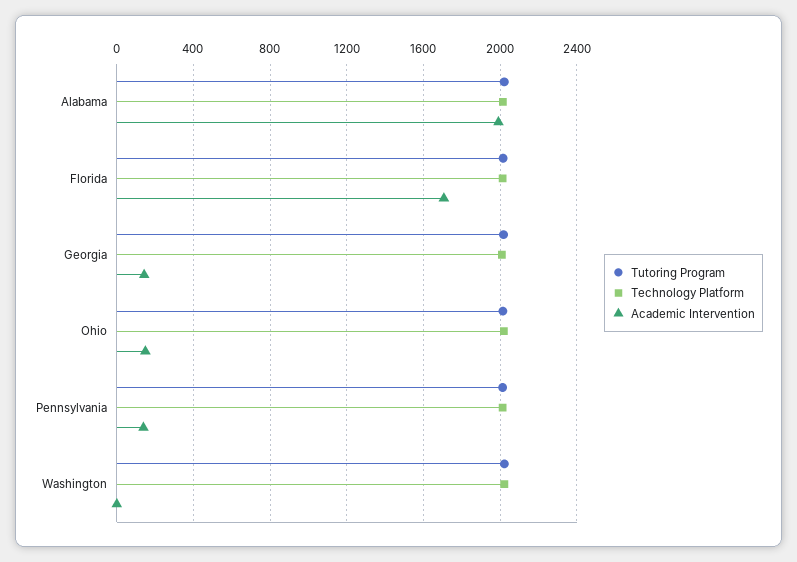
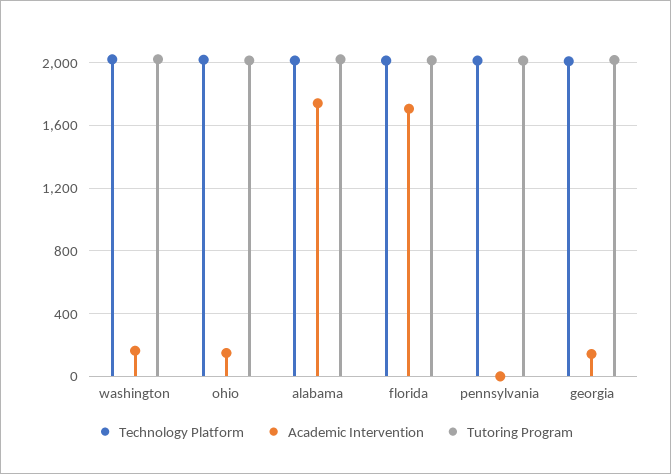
  {
    "Tutoring Program": {
      "Alabama": 2000,
      "Florida": 2000,
      "Georgia": 2000,
      "Ohio": 2000,
      "Pennsylvania": 2000,
      "Washington": 2000
    },
    "Technology Platform": {
      "Alabama": 2000,
      "Florida": 2000,
      "Georgia": 2000,
      "Ohio": 2000,
      "Pennsylvania": 2000,
      "Washington": 2000
    },
    "Academic Intervention": {
-     "Alabama": 2000,
+     "Alabama": 1750,
      "Florida": 1700,
      "Georgia": 150,
      "Ohio": 150,
-     "Pennsylvania": 150,
+     "Pennsylvania": 0,
-     "Washington": 0
+     "Washington": 150
    }
  }

